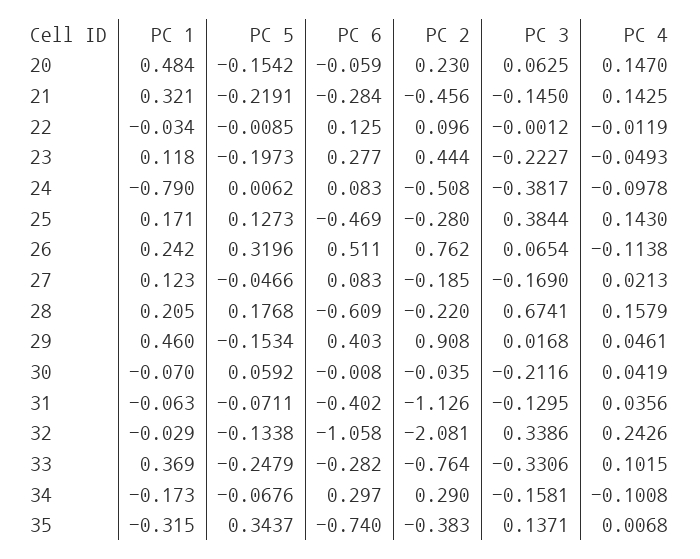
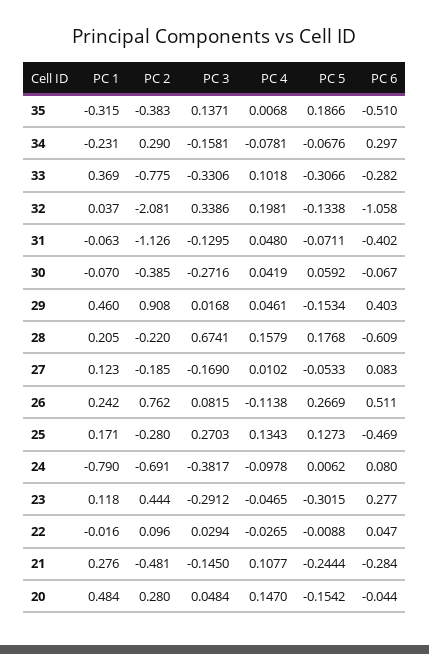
  {
    "PC 1": {
      "20": 0.484,
-     "21": 0.321,
+     "21": 0.276,
-     "22": -0.034,
+     "22": -0.016,
      "23": 0.118,
      "24": -0.79,
      "25": 0.171,
      "26": 0.242,
      "27": 0.123,
      "28": 0.205,
      "29": 0.46,
      "30": -0.07,
      "31": -0.063,
-     "32": -0.029,
+     "32": 0.037,
      "33": 0.369,
-     "34": -0.173,
+     "34": -0.231,
      "35": -0.315
    },
    "PC 5": {
      "20": -0.1542,
-     "21": -0.2191,
+     "21": -0.2444,
-     "22": -0.0085,
+     "22": -0.0088,
-     "23": -0.1973,
+     "23": -0.3015,
      "24": 0.0062,
      "25": 0.1273,
-     "26": 0.3196,
+     "26": 0.2669,
-     "27": -0.0466,
+     "27": -0.0533,
      "28": 0.1768,
      "29": -0.1534,
      "30": 0.0592,
      "31": -0.0711,
      "32": -0.1338,
-     "33": -0.2479,
+     "33": -0.3066,
      "34": -0.0676,
-     "35": 0.3437
+     "35": 0.1866
    },
    "PC 6": {
-     "20": -0.059,
+     "20": -0.044,
      "21": -0.284,
-     "22": 0.125,
+     "22": 0.047,
      "23": 0.277,
-     "24": 0.083,
+     "24": 0.08,
      "25": -0.469,
      "26": 0.511,
      "27": 0.083,
      "28": -0.609,
      "29": 0.403,
-     "30": -0.008,
+     "30": -0.067,
      "31": -0.402,
      "32": -1.058,
      "33": -0.282,
      "34": 0.297,
-     "35": -0.74
+     "35": -0.51
    },
    "PC 2": {
-     "20": 0.23,
+     "20": 0.28,
-     "21": -0.456,
+     "21": -0.481,
      "22": 0.096,
      "23": 0.444,
-     "24": -0.508,
+     "24": -0.691,
      "25": -0.28,
      "26": 0.762,
      "27": -0.185,
      "28": -0.22,
      "29": 0.908,
-     "30": -0.035,
+     "30": -0.385,
      "31": -1.126,
      "32": -2.081,
-     "33": -0.764,
+     "33": -0.775,
      "34": 0.29,
      "35": -0.383
    },
    "PC 3": {
-     "20": 0.0625,
+     "20": 0.0484,
      "21": -0.145,
-     "22": -0.0012,
+     "22": 0.0294,
-     "23": -0.2227,
+     "23": -0.2912,
      "24": -0.3817,
-     "25": 0.3844,
+     "25": 0.2703,
-     "26": 0.0654,
+     "26": 0.0815,
      "27": -0.169,
      "28": 0.6741,
      "29": 0.0168,
-     "30": -0.2116,
+     "30": -0.2716,
      "31": -0.1295,
      "32": 0.3386,
      "33": -0.3306,
      "34": -0.1581,
      "35": 0.1371
    },
    "PC 4": {
      "20": 0.147,
-     "21": 0.1425,
+     "21": 0.1077,
-     "22": -0.0119,
+     "22": -0.0265,
-     "23": -0.0493,
+     "23": -0.0465,
      "24": -0.0978,
-     "25": 0.143,
+     "25": 0.1343,
      "26": -0.1138,
-     "27": 0.0213,
+     "27": 0.0102,
      "28": 0.1579,
      "29": 0.0461,
      "30": 0.0419,
-     "31": 0.0356,
+     "31": 0.048,
-     "32": 0.2426,
+     "32": 0.1981,
-     "33": 0.1015,
+     "33": 0.1018,
-     "34": -0.1008,
+     "34": -0.0781,
      "35": 0.0068
    }
  }

